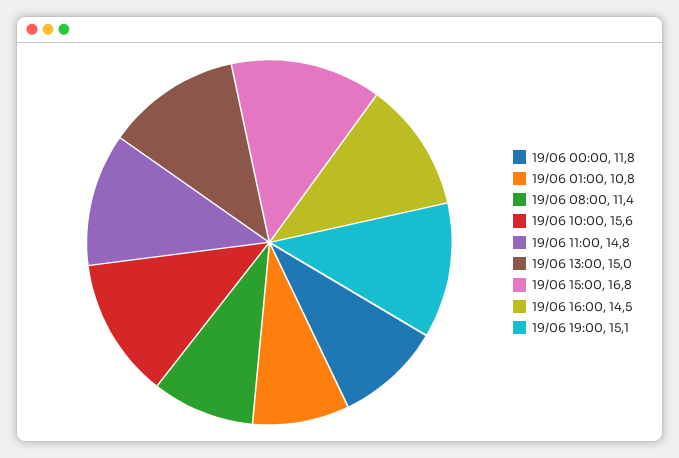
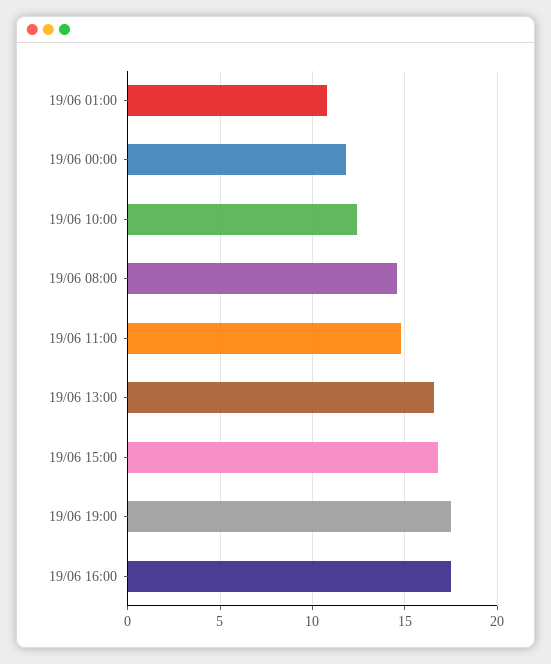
  {
    "19/06 00:00": 11.8,
    "19/06 01:00": 10.8,
-   "19/06 08:00": 11.4,
+   "19/06 08:00": 14.5,
-   "19/06 10:00": 15.6,
+   "19/06 10:00": 12.5,
    "19/06 11:00": 14.8,
-   "19/06 13:00": 15,
+   "19/06 13:00": 16.5,
    "19/06 15:00": 16.8,
-   "19/06 16:00": 14.5,
+   "19/06 16:00": 17.5,
-   "19/06 19:00": 15.1
+   "19/06 19:00": 17.5
  }

